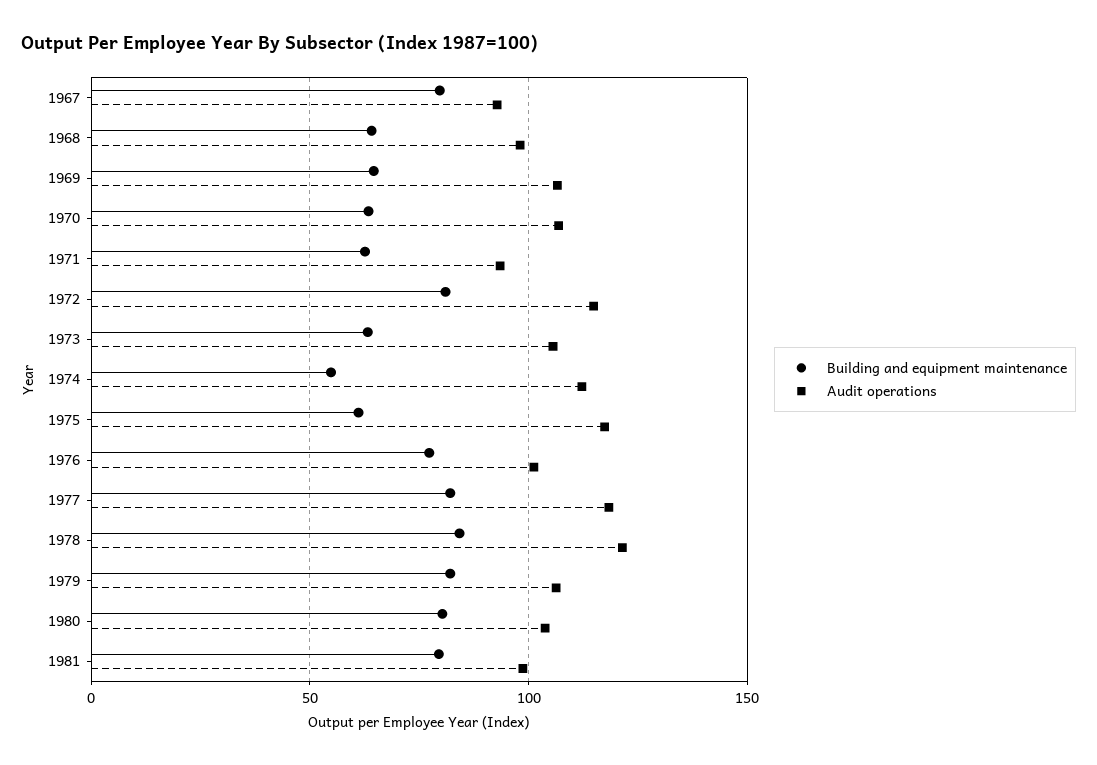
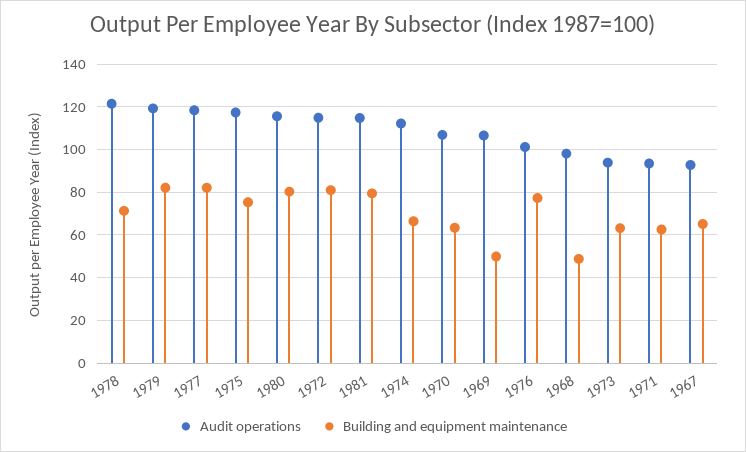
  {
    "Building and equipment maintenance": {
-     "1967": 80,
+     "1967": 65,
-     "1968": 65,
+     "1968": 50,
-     "1969": 65,
+     "1969": 50,
      "1970": 65,
      "1971": 65,
      "1972": 80,
      "1973": 65,
-     "1974": 55,
+     "1974": 65,
-     "1975": 60,
+     "1975": 75,
      "1976": 75,
      "1977": 80,
-     "1978": 85,
+     "1978": 70,
      "1979": 80,
      "1980": 80,
      "1981": 80
    },
    "Audit operations": {
      "1967": 95,
      "1968": 100,
      "1969": 105,
      "1970": 105,
      "1971": 95,
      "1972": 115,
-     "1973": 105,
+     "1973": 95,
      "1974": 110,
      "1975": 115,
      "1976": 100,
      "1977": 120,
      "1978": 120,
-     "1979": 105,
+     "1979": 120,
-     "1980": 105,
+     "1980": 115,
-     "1981": 100
+     "1981": 115
    }
  }

